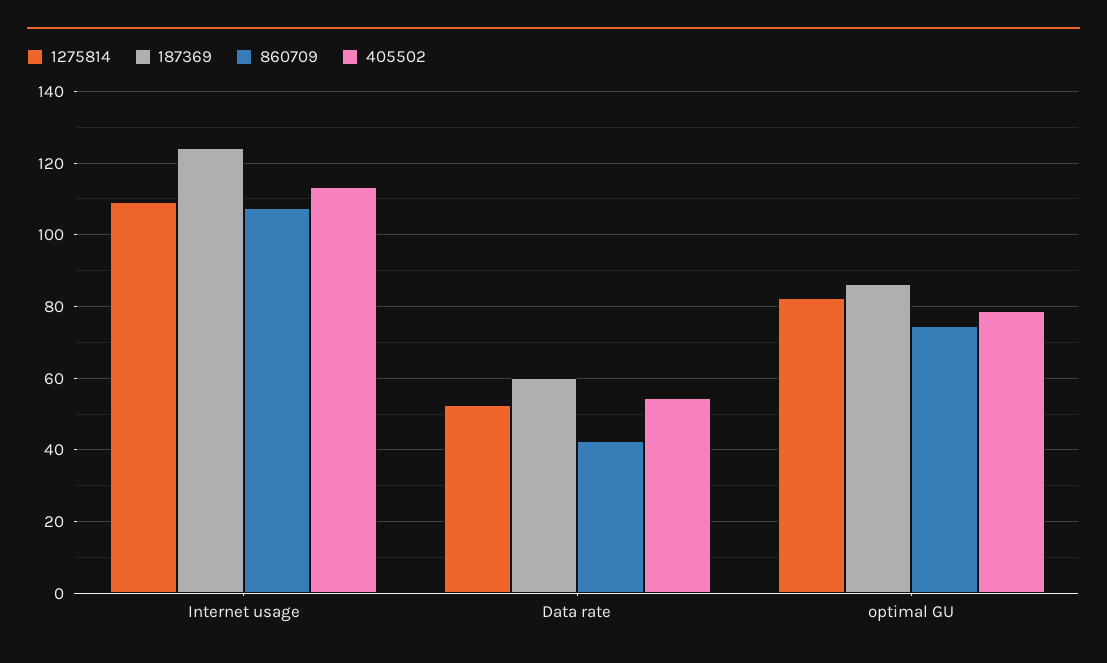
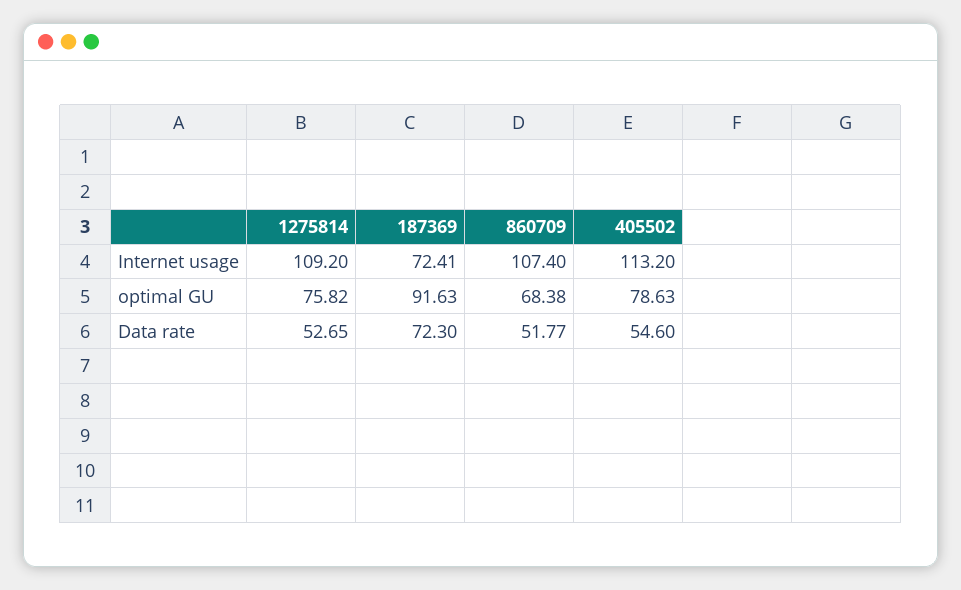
  {
    "1275814": {
      "Internet usage": 109.2,
      "Data rate": 52.65,
-     "optimal GU": 82
+     "optimal GU": 75.82
    },
    "187369": {
-     "Internet usage": 124,
+     "Internet usage": 72.41,
-     "Data rate": 60,
+     "Data rate": 72.3,
-     "optimal GU": 86
+     "optimal GU": 91.63
    },
    "860709": {
      "Internet usage": 107.4,
-     "Data rate": 42,
+     "Data rate": 51.77,
-     "optimal GU": 74
+     "optimal GU": 68.38
    },
    "405502": {
      "Internet usage": 113.2,
      "Data rate": 54.6,
      "optimal GU": 78.63
    }
  }

